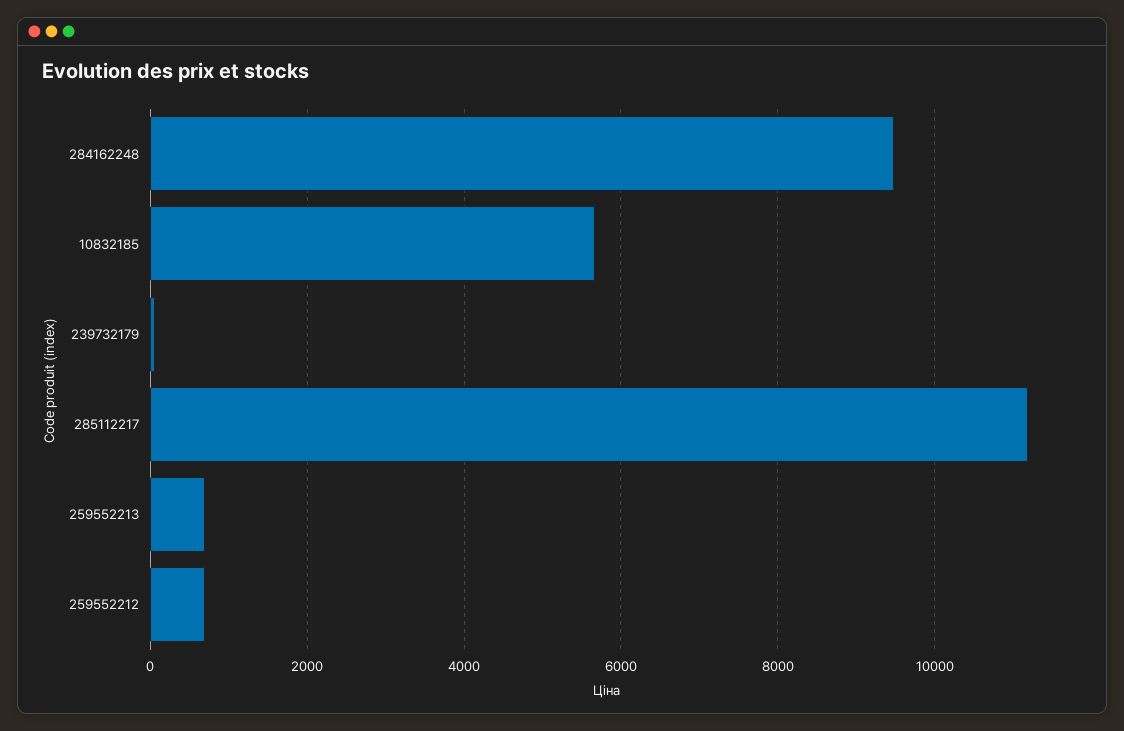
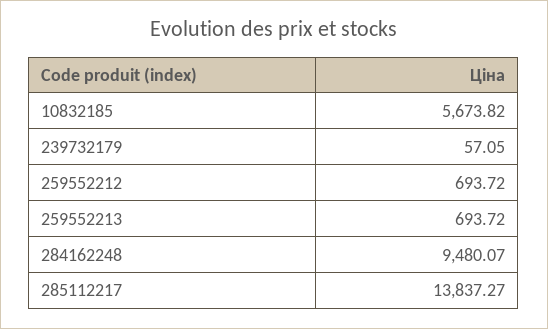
  {
    "284162248": 9480.07,
    "10832185": 5673.82,
    "239732179": 57.05,
-   "285112217": 11200,
+   "285112217": 13837.27,
    "259552213": 693.72,
    "259552212": 693.72
  }

